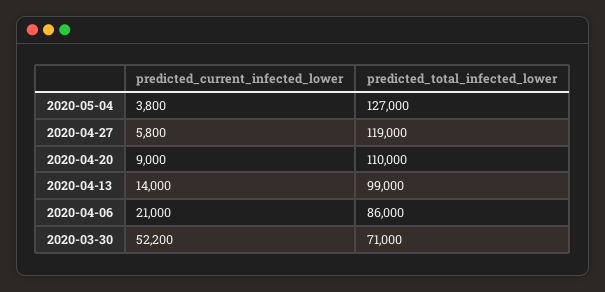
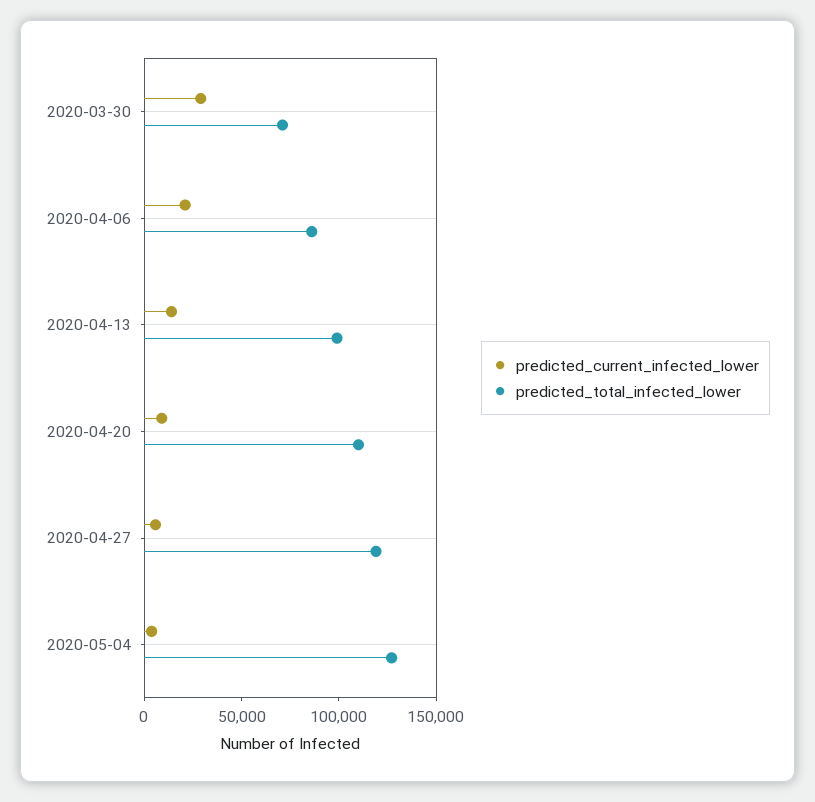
  {
    "predicted_current_infected_lower": {
      "2020-05-04": 3800,
      "2020-04-27": 5800,
      "2020-04-20": 9000,
      "2020-04-13": 14000,
      "2020-04-06": 21000,
-     "2020-03-30": 52200
+     "2020-03-30": 30000
    },
    "predicted_total_infected_lower": {
      "2020-05-04": 127000,
      "2020-04-27": 119000,
      "2020-04-20": 110000,
      "2020-04-13": 99000,
      "2020-04-06": 86000,
      "2020-03-30": 71000
    }
  }

